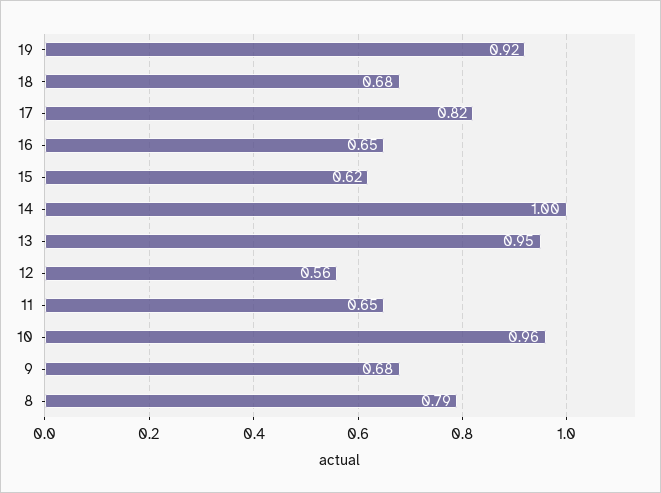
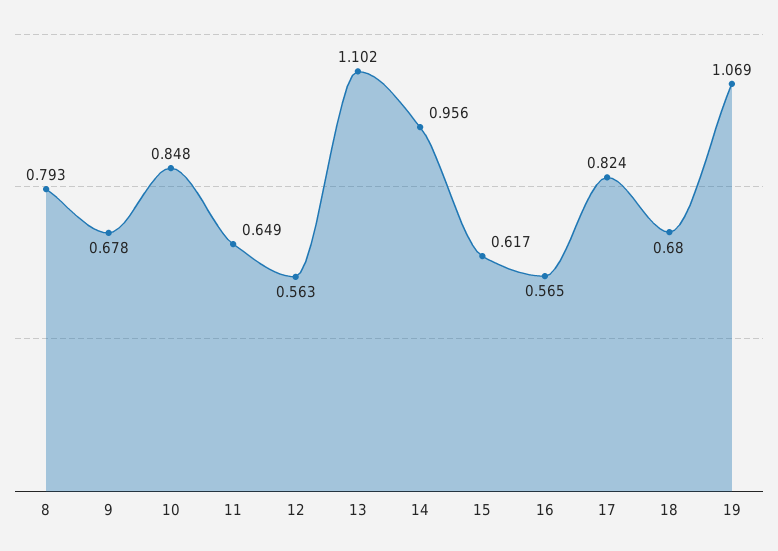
  {
-   "19": 0.92,
+   "19": 1.069,
    "18": 0.68,
    "17": 0.824,
-   "16": 0.65,
+   "16": 0.565,
    "15": 0.617,
-   "14": 1,
+   "14": 0.956,
-   "13": 0.95,
+   "13": 1.102,
    "12": 0.563,
    "11": 0.649,
-   "10": 0.96,
+   "10": 0.848,
    "9": 0.678,
    "8": 0.793
  }

